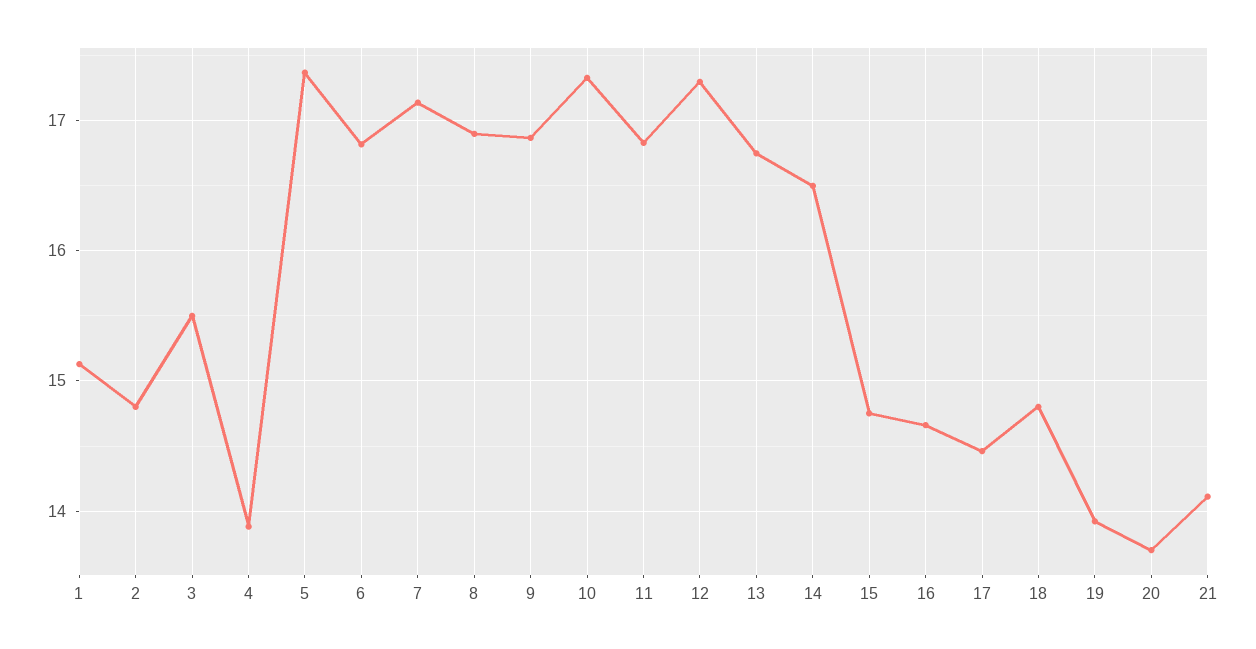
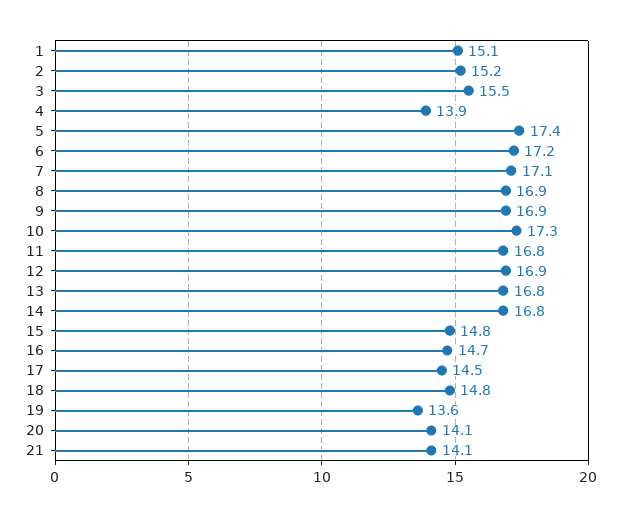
  {
    "1": 15.1,
-   "2": 14.8,
+   "2": 15.2,
    "3": 15.5,
    "4": 13.9,
    "5": 17.4,
-   "6": 16.8,
+   "6": 17.2,
    "7": 17.1,
    "8": 16.9,
    "9": 16.9,
    "10": 17.3,
    "11": 16.8,
-   "12": 17.3,
+   "12": 16.9,
    "13": 16.8,
-   "14": 16.5,
+   "14": 16.8,
    "15": 14.8,
    "16": 14.7,
    "17": 14.5,
    "18": 14.8,
-   "19": 13.9,
+   "19": 13.6,
-   "20": 13.7,
+   "20": 14.1,
    "21": 14.1
  }

